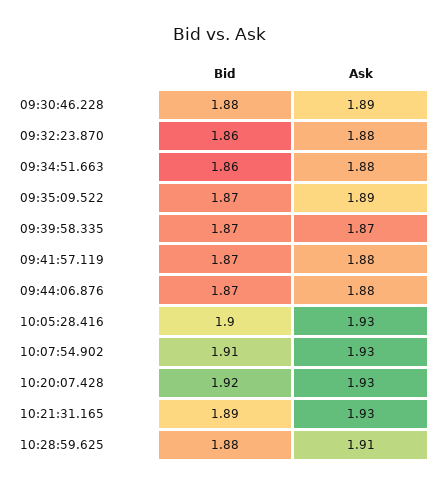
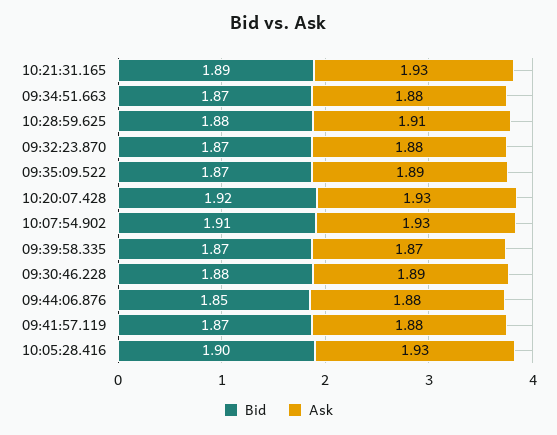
  {
    "Bid": {
      "09:30:46.228": 1.88,
-     "09:32:23.870": 1.86,
+     "09:32:23.870": 1.87,
-     "09:34:51.663": 1.86,
+     "09:34:51.663": 1.87,
      "09:35:09.522": 1.87,
      "09:39:58.335": 1.87,
      "09:41:57.119": 1.87,
-     "09:44:06.876": 1.87,
+     "09:44:06.876": 1.85,
      "10:05:28.416": 1.9,
      "10:07:54.902": 1.91,
      "10:20:07.428": 1.92,
      "10:21:31.165": 1.89,
      "10:28:59.625": 1.88
    },
    "Ask": {
      "09:30:46.228": 1.89,
      "09:32:23.870": 1.88,
      "09:34:51.663": 1.88,
      "09:35:09.522": 1.89,
      "09:39:58.335": 1.87,
      "09:41:57.119": 1.88,
      "09:44:06.876": 1.88,
      "10:05:28.416": 1.93,
      "10:07:54.902": 1.93,
      "10:20:07.428": 1.93,
      "10:21:31.165": 1.93,
      "10:28:59.625": 1.91
    }
  }

